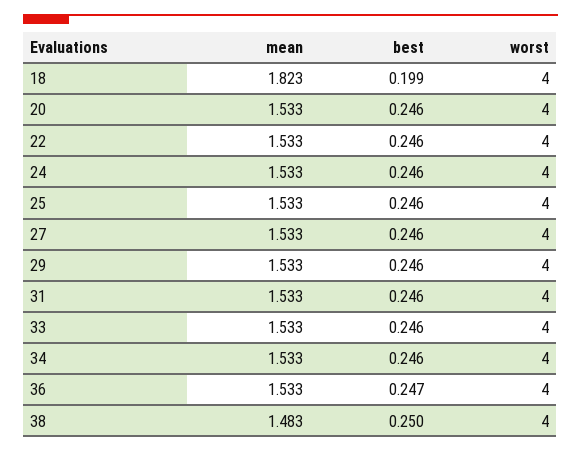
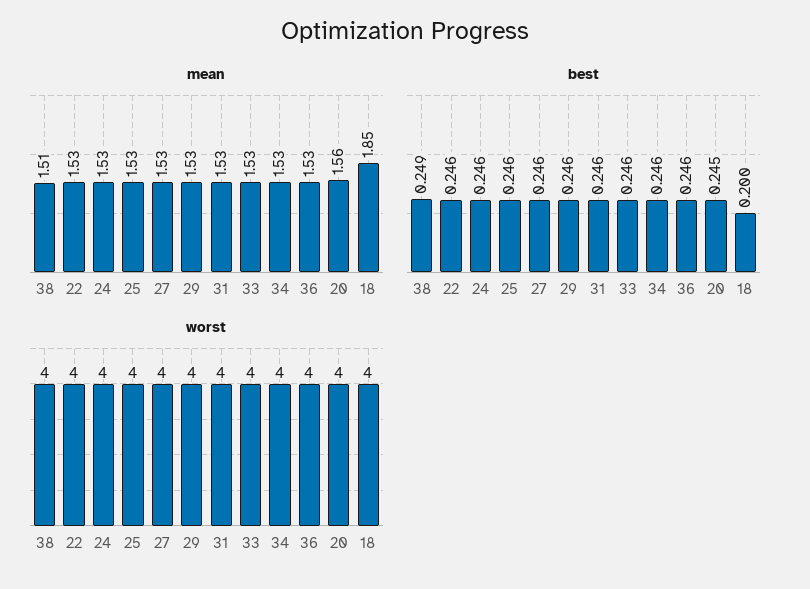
  {
    "mean": {
-     "18": 1.823,
+     "18": 1.85,
-     "20": 1.533,
+     "20": 1.56,
      "22": 1.533,
      "24": 1.533,
      "25": 1.533,
      "27": 1.533,
      "29": 1.533,
      "31": 1.533,
      "33": 1.533,
      "34": 1.533,
      "36": 1.533,
-     "38": 1.483
+     "38": 1.51
    },
    "best": {
-     "18": 0.199,
+     "18": 0.2,
-     "20": 0.246,
+     "20": 0.245,
      "22": 0.246,
      "24": 0.246,
      "25": 0.246,
      "27": 0.246,
      "29": 0.246,
      "31": 0.246,
      "33": 0.246,
      "34": 0.246,
-     "36": 0.247,
+     "36": 0.246,
-     "38": 0.25
+     "38": 0.249
    },
    "worst": {
      "18": 4,
      "20": 4,
      "22": 4,
      "24": 4,
      "25": 4,
      "27": 4,
      "29": 4,
      "31": 4,
      "33": 4,
      "34": 4,
      "36": 4,
      "38": 4
    }
  }

